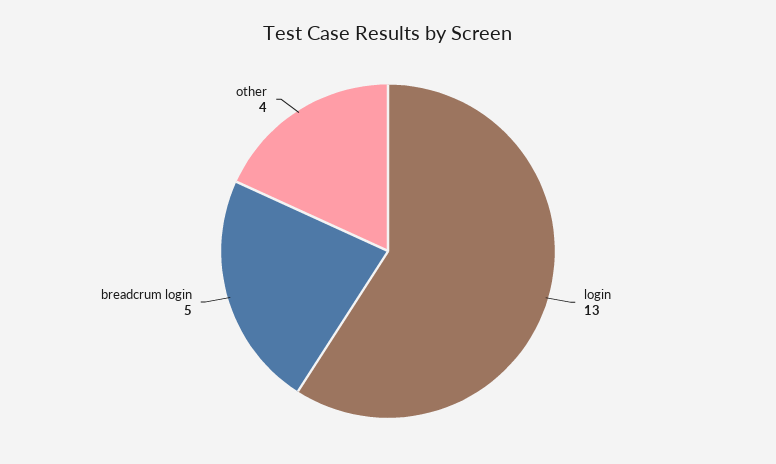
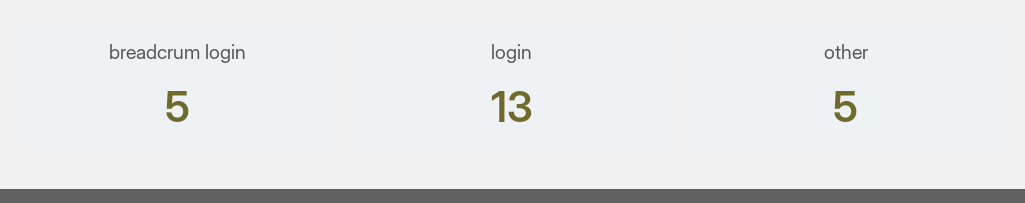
  {
    "login": 13,
    "breadcrum login": 5,
-   "other": 4
+   "other": 5
  }

